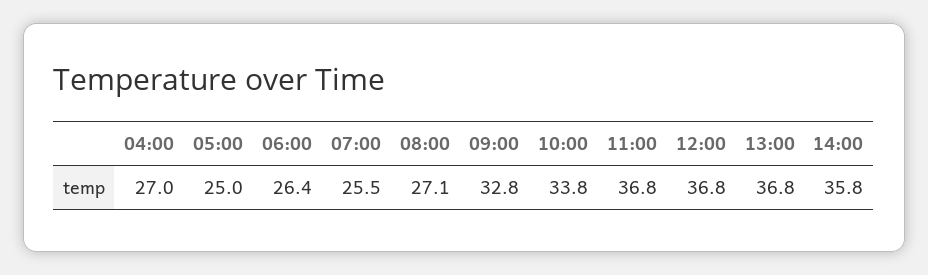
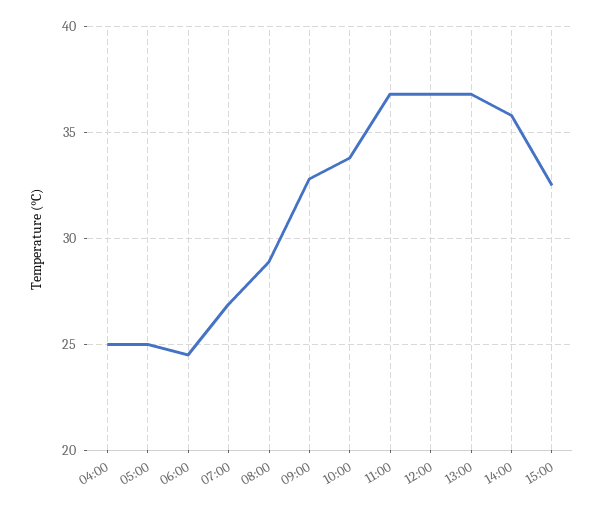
  {
-   "04:00": 27,
+   "04:00": 25,
    "05:00": 25,
-   "06:00": 26.4,
+   "06:00": 24.5,
-   "07:00": 25.5,
+   "07:00": 27,
-   "08:00": 27.1,
+   "08:00": 29,
    "09:00": 32.8,
    "10:00": 33.8,
    "11:00": 36.8,
    "12:00": 36.8,
    "13:00": 36.8,
-   "14:00": 35.8
+   "14:00": 35.8,
+   "15:00": 32.5
  }

